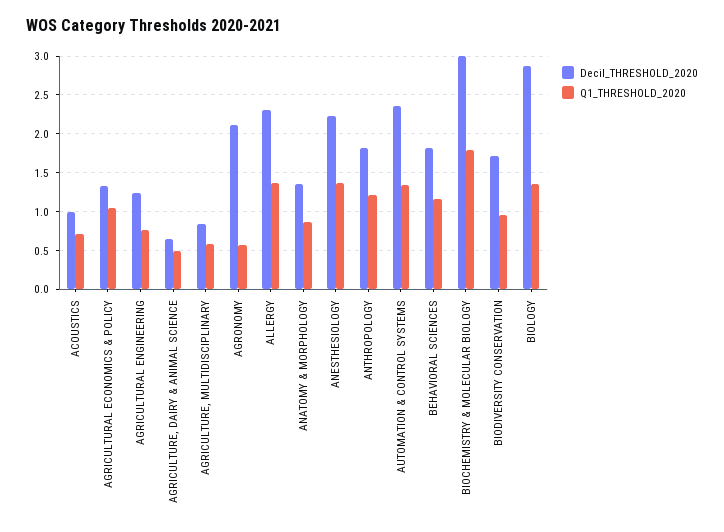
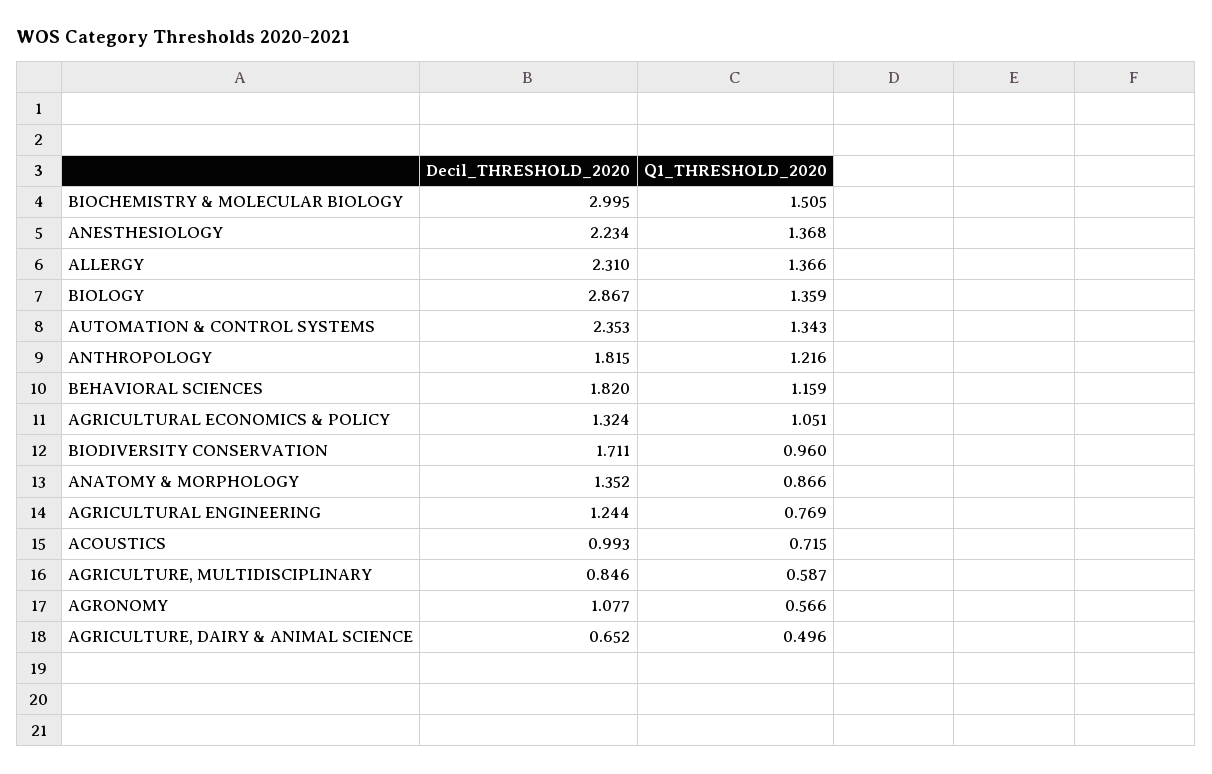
  {
    "Decil_THRESHOLD_2020": {
      "ACOUSTICS": 0.993,
      "AGRICULTURAL ECONOMICS & POLICY": 1.324,
      "AGRICULTURAL ENGINEERING": 1.244,
      "AGRICULTURE, DAIRY & ANIMAL SCIENCE": 0.652,
      "AGRICULTURE, MULTIDISCIPLINARY": 0.846,
-     "AGRONOMY": 2.1,
+     "AGRONOMY": 1.077,
      "ALLERGY": 2.31,
      "ANATOMY & MORPHOLOGY": 1.352,
      "ANESTHESIOLOGY": 2.234,
      "ANTHROPOLOGY": 1.815,
      "AUTOMATION & CONTROL SYSTEMS": 2.353,
      "BEHAVIORAL SCIENCES": 1.82,
      "BIOCHEMISTRY & MOLECULAR BIOLOGY": 2.995,
      "BIODIVERSITY CONSERVATION": 1.711,
      "BIOLOGY": 2.867
    },
    "Q1_THRESHOLD_2020": {
      "ACOUSTICS": 0.715,
      "AGRICULTURAL ECONOMICS & POLICY": 1.051,
      "AGRICULTURAL ENGINEERING": 0.769,
      "AGRICULTURE, DAIRY & ANIMAL SCIENCE": 0.496,
      "AGRICULTURE, MULTIDISCIPLINARY": 0.587,
      "AGRONOMY": 0.566,
      "ALLERGY": 1.366,
      "ANATOMY & MORPHOLOGY": 0.866,
      "ANESTHESIOLOGY": 1.368,
      "ANTHROPOLOGY": 1.216,
      "AUTOMATION & CONTROL SYSTEMS": 1.343,
      "BEHAVIORAL SCIENCES": 1.159,
-     "BIOCHEMISTRY & MOLECULAR BIOLOGY": 1.8,
+     "BIOCHEMISTRY & MOLECULAR BIOLOGY": 1.505,
      "BIODIVERSITY CONSERVATION": 0.96,
      "BIOLOGY": 1.359
    }
  }

